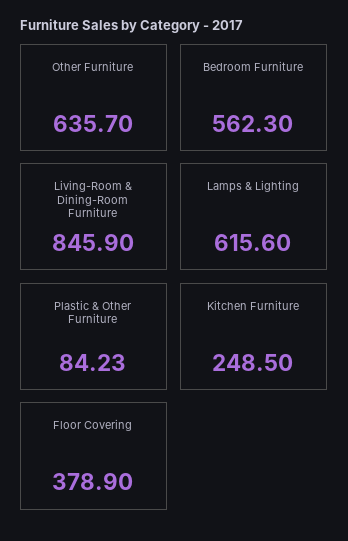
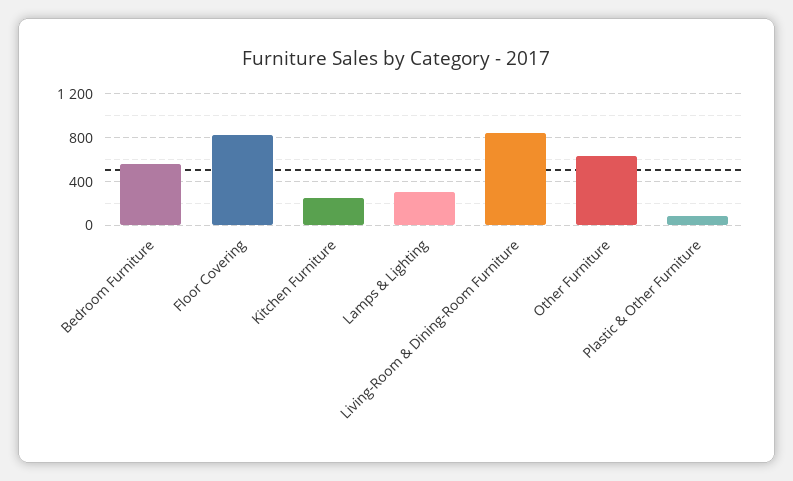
  {
    "Other Furniture": 635.7,
    "Bedroom Furniture": 562.3,
    "Living-Room & Dining-Room Furniture": 845.9,
-   "Lamps & Lighting": 615.6,
+   "Lamps & Lighting": 300,
    "Plastic & Other Furniture": 84.23,
    "Kitchen Furniture": 248.5,
-   "Floor Covering": 378.9
+   "Floor Covering": 800
  }

